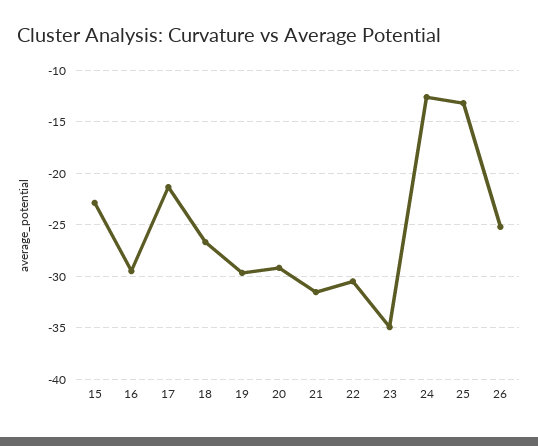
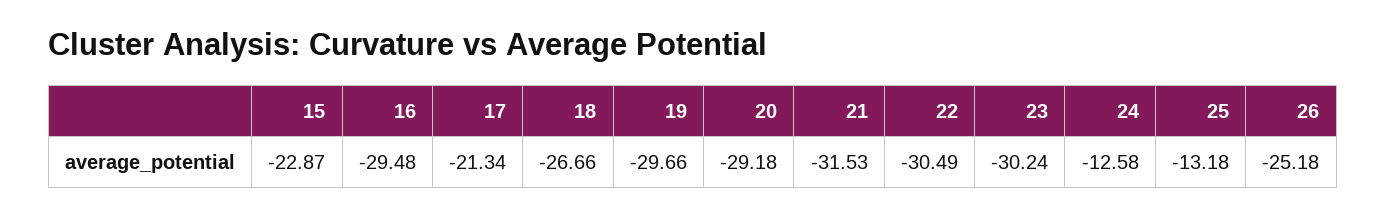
  {
    "15": -22.87,
    "16": -29.48,
    "17": -21.34,
    "18": -26.66,
    "19": -29.66,
    "20": -29.18,
    "21": -31.53,
    "22": -30.49,
-   "23": -35,
+   "23": -30.24,
    "24": -12.58,
    "25": -13.18,
    "26": -25.18
  }

